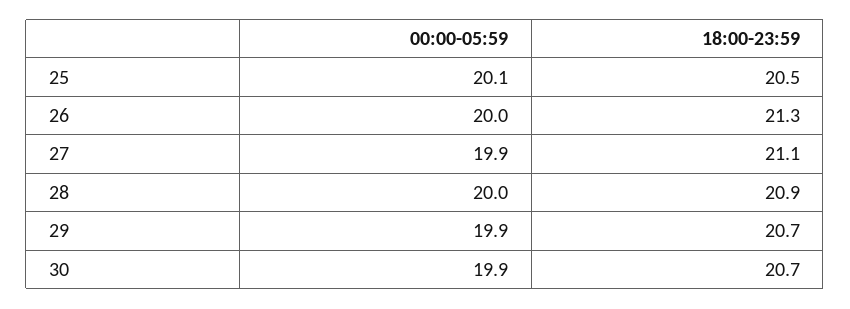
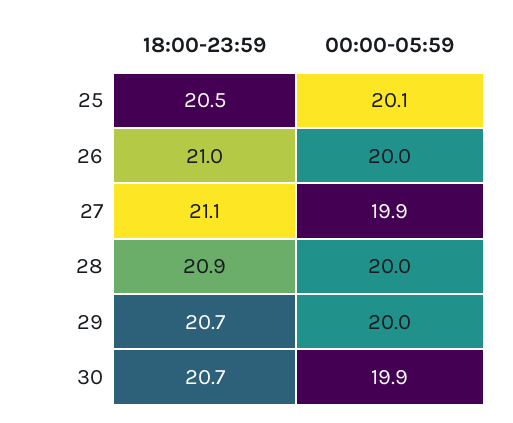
  {
    "00:00-05:59": {
      "25": 20.1,
      "26": 20,
      "27": 19.9,
      "28": 20,
-     "29": 19.9,
+     "29": 20,
      "30": 19.9
    },
    "18:00-23:59": {
      "25": 20.5,
-     "26": 21.3,
+     "26": 21,
      "27": 21.1,
      "28": 20.9,
      "29": 20.7,
      "30": 20.7
    }
  }

